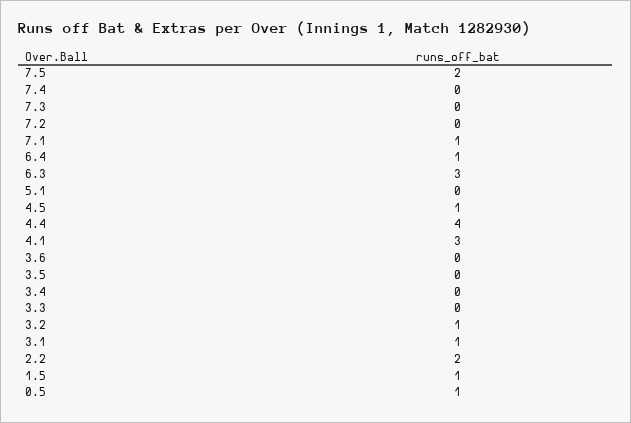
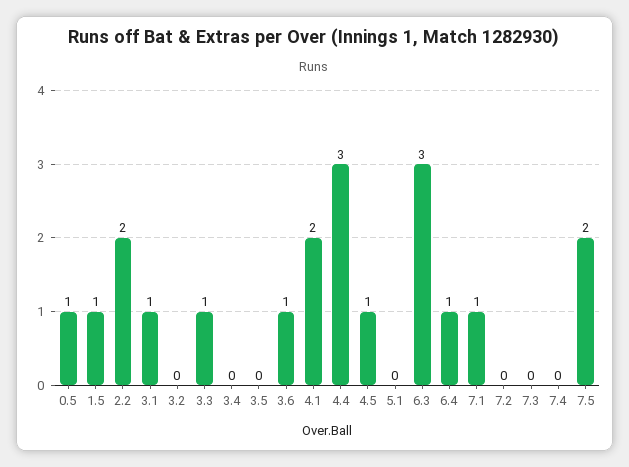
  {
    "7.5": 2,
    "7.4": 0,
    "7.3": 0,
    "7.2": 0,
    "7.1": 1,
    "6.4": 1,
    "6.3": 3,
    "5.1": 0,
    "4.5": 1,
-   "4.4": 4,
+   "4.4": 3,
-   "4.1": 3,
+   "4.1": 2,
-   "3.6": 0,
+   "3.6": 1,
    "3.5": 0,
    "3.4": 0,
-   "3.3": 0,
+   "3.3": 1,
-   "3.2": 1,
+   "3.2": 0,
    "3.1": 1,
    "2.2": 2,
    "1.5": 1,
    "0.5": 1
  }

